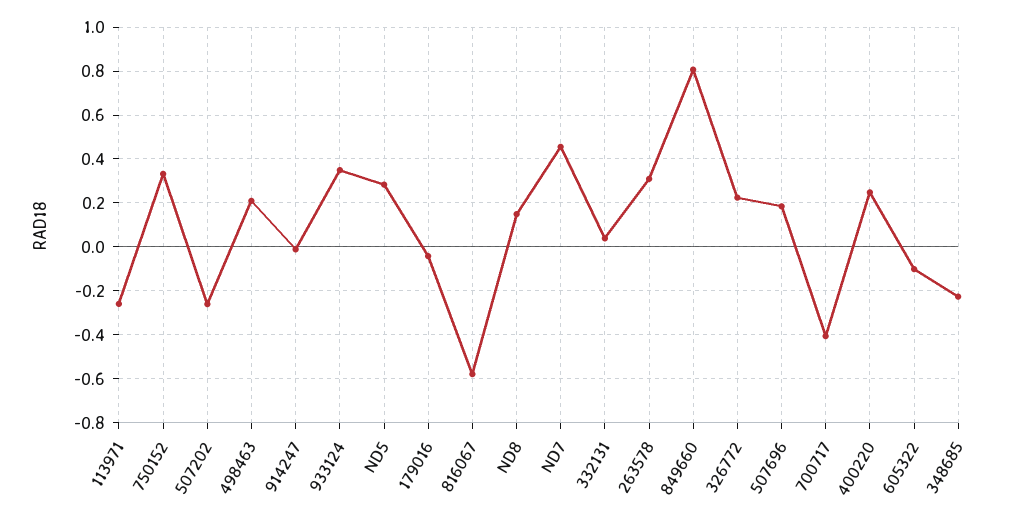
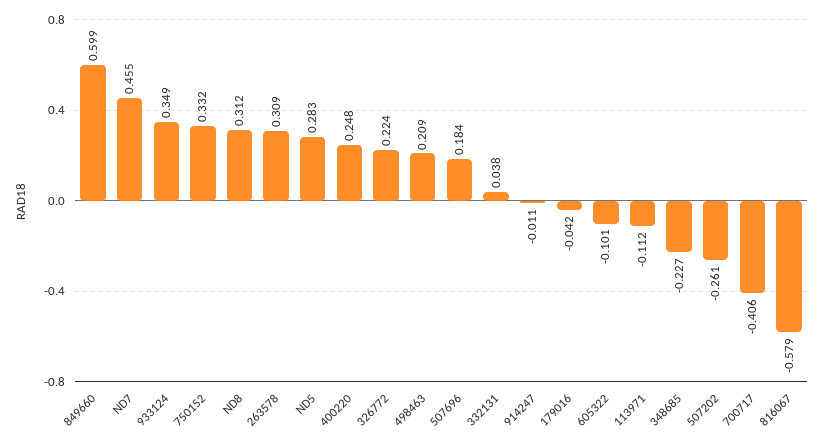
  {
-   "113971": -0.25,
+   "113971": -0.112,
    "750152": 0.332,
    "507202": -0.261,
    "498463": 0.209,
    "914247": -0.011,
    "933124": 0.349,
    "ND5": 0.283,
    "179016": -0.042,
    "816067": -0.579,
-   "ND8": 0.15,
+   "ND8": 0.312,
    "ND7": 0.455,
    "332131": 0.038,
    "263578": 0.309,
-   "849660": 0.8,
+   "849660": 0.599,
    "326772": 0.224,
    "507696": 0.184,
    "700717": -0.406,
    "400220": 0.248,
    "605322": -0.101,
    "348685": -0.227
  }

